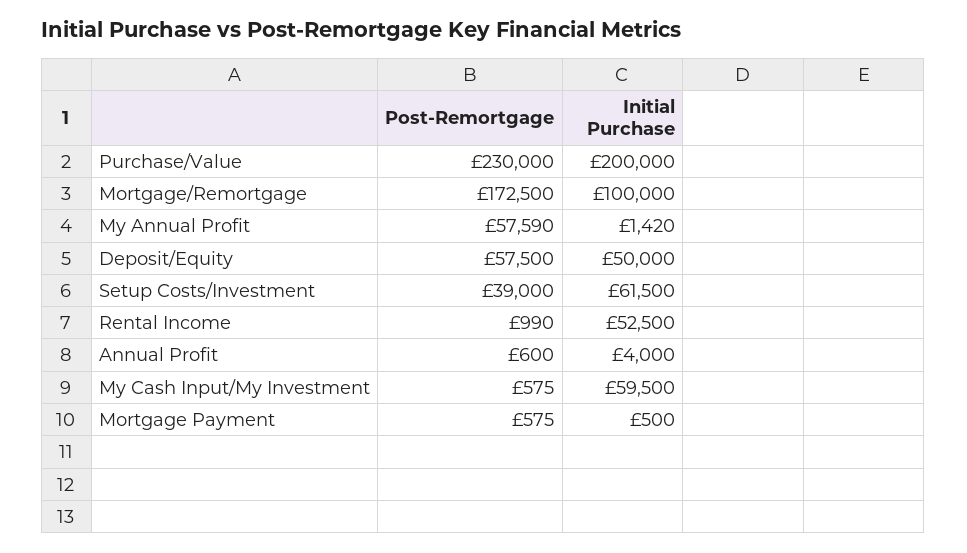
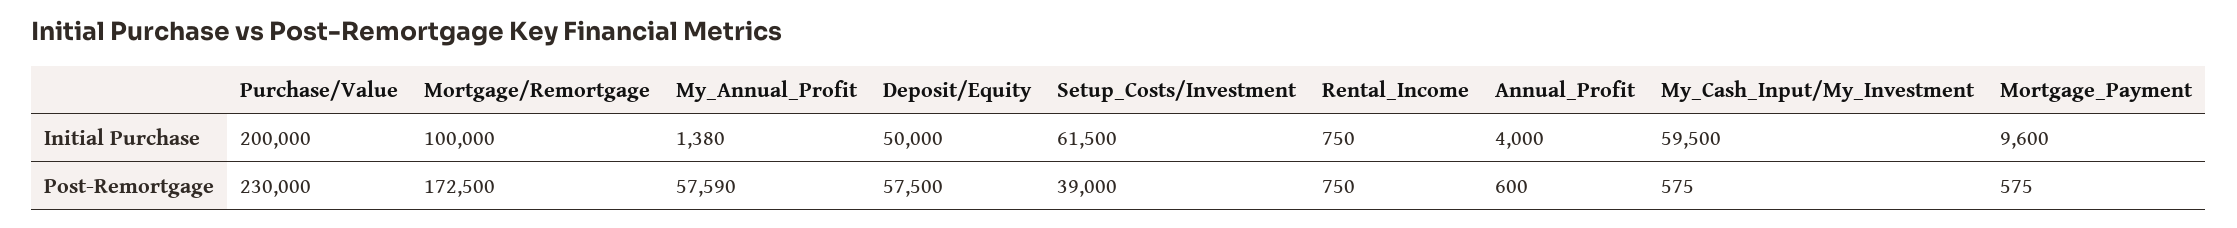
  {
    "Post-Remortgage": {
      "Purchase/Value": 230000,
      "Mortgage/Remortgage": 172500,
      "My Annual Profit": 57590,
      "Deposit/Equity": 57500,
      "Setup Costs/Investment": 39000,
-     "Rental Income": 990,
+     "Rental Income": 750,
      "Annual Profit": 600,
      "My Cash Input/My Investment": 575,
      "Mortgage Payment": 575
    },
    "Initial Purchase": {
      "Purchase/Value": 200000,
      "Mortgage/Remortgage": 100000,
-     "My Annual Profit": 1420,
+     "My Annual Profit": 1380,
      "Deposit/Equity": 50000,
      "Setup Costs/Investment": 61500,
-     "Rental Income": 52500,
+     "Rental Income": 750,
      "Annual Profit": 4000,
      "My Cash Input/My Investment": 59500,
-     "Mortgage Payment": 500
+     "Mortgage Payment": 9600
    }
  }

